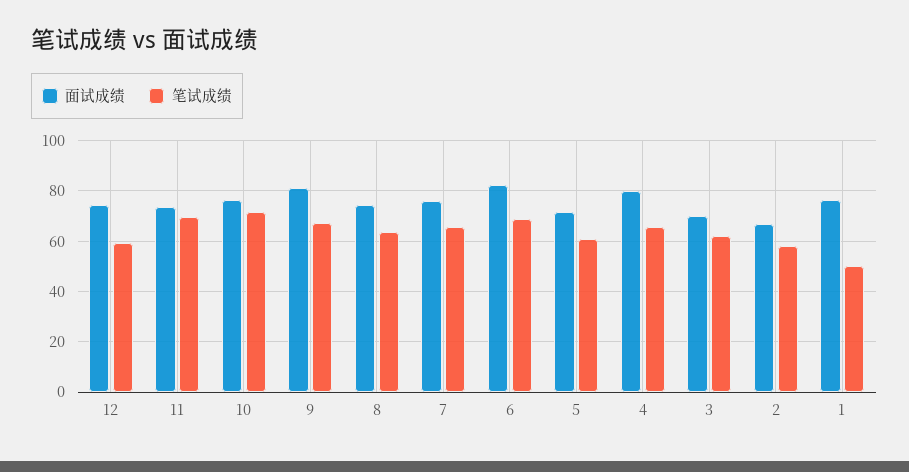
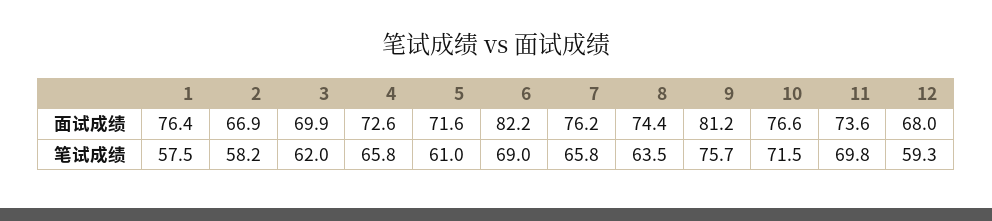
  {
    "面试成绩": {
-     "12": 75,
+     "12": 68,
      "11": 73.6,
      "10": 76.6,
      "9": 81.2,
      "8": 74.4,
      "7": 76.2,
      "6": 82.2,
      "5": 71.6,
-     "4": 80,
+     "4": 72.6,
      "3": 69.9,
      "2": 66.9,
      "1": 76.4
    },
    "笔试成绩": {
      "12": 59.3,
      "11": 69.8,
      "10": 71.5,
-     "9": 67.5,
+     "9": 75.7,
      "8": 63.5,
      "7": 65.8,
      "6": 69,
      "5": 61,
      "4": 65.8,
      "3": 62,
      "2": 58.2,
-     "1": 50
+     "1": 57.5
    }
  }

